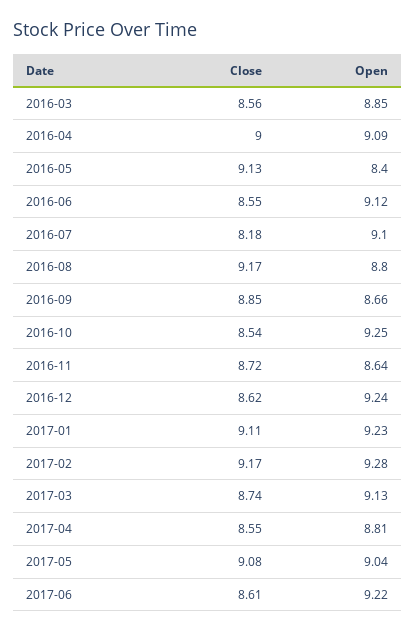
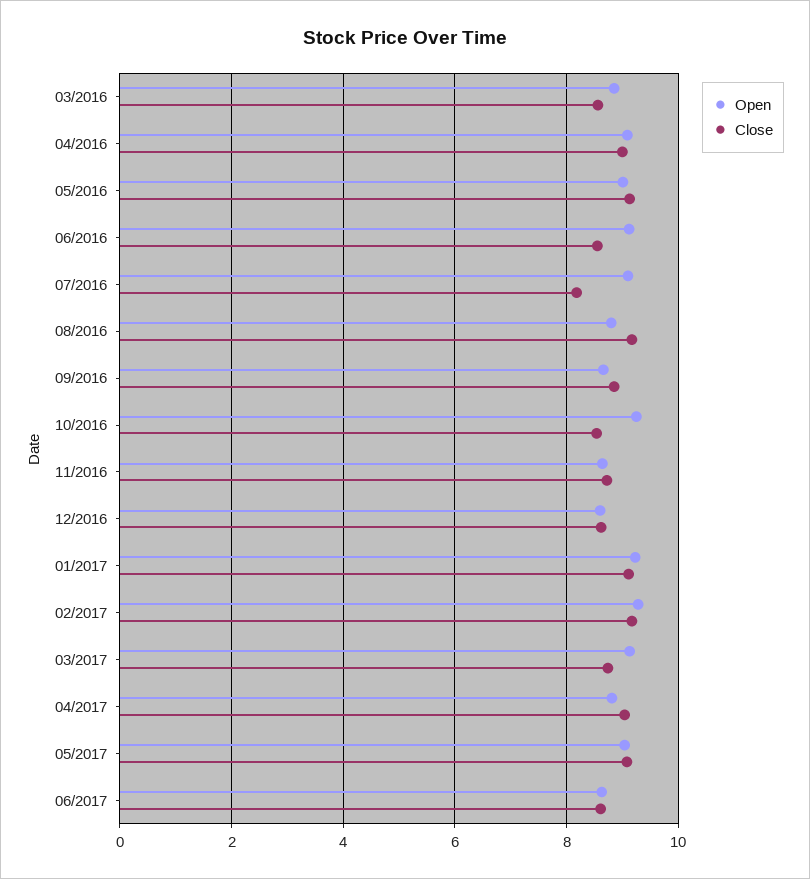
  {
    "Close": {
      "2016-03": 8.56,
      "2016-04": 9,
      "2016-05": 9.13,
      "2016-06": 8.55,
      "2016-07": 8.18,
      "2016-08": 9.17,
      "2016-09": 8.85,
      "2016-10": 8.54,
      "2016-11": 8.72,
      "2016-12": 8.62,
      "2017-01": 9.11,
      "2017-02": 9.17,
      "2017-03": 8.74,
-     "2017-04": 8.55,
+     "2017-04": 9,
      "2017-05": 9.08,
      "2017-06": 8.61
    },
    "Open": {
      "2016-03": 8.85,
      "2016-04": 9.09,
-     "2016-05": 8.4,
+     "2016-05": 9,
      "2016-06": 9.12,
      "2016-07": 9.1,
      "2016-08": 8.8,
      "2016-09": 8.66,
      "2016-10": 9.25,
      "2016-11": 8.64,
-     "2016-12": 9.24,
+     "2016-12": 8.6,
      "2017-01": 9.23,
      "2017-02": 9.28,
      "2017-03": 9.13,
      "2017-04": 8.81,
      "2017-05": 9.04,
-     "2017-06": 9.22
+     "2017-06": 8.6
    }
  }

